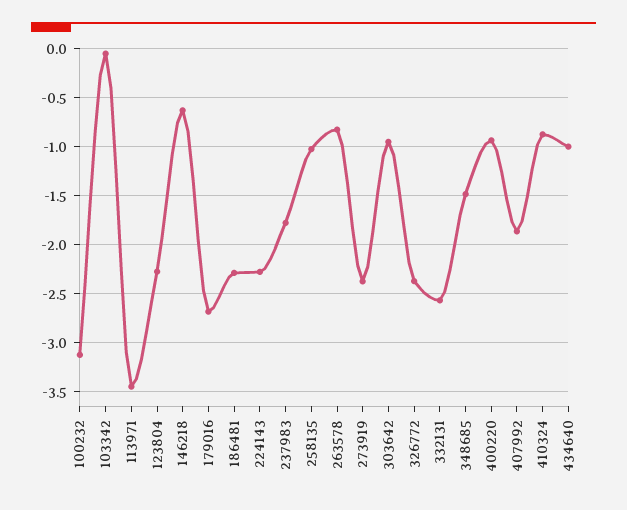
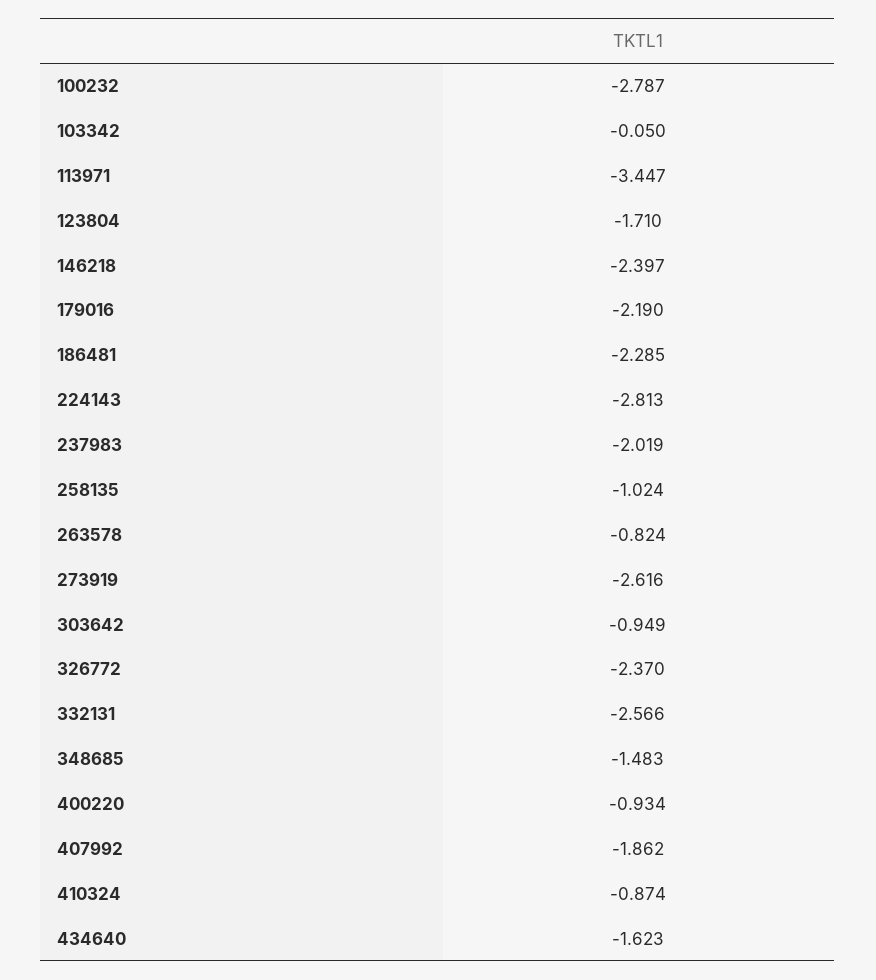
  {
-   "100232": -3.1,
+   "100232": -2.787,
    "103342": -0.05,
    "113971": -3.447,
-   "123804": -2.3,
+   "123804": -1.71,
-   "146218": -0.6,
+   "146218": -2.397,
-   "179016": -2.7,
+   "179016": -2.19,
    "186481": -2.285,
-   "224143": -2.3,
+   "224143": -2.813,
-   "237983": -1.8,
+   "237983": -2.019,
    "258135": -1.024,
    "263578": -0.824,
-   "273919": -2.4,
+   "273919": -2.616,
    "303642": -0.949,
    "326772": -2.37,
    "332131": -2.566,
    "348685": -1.483,
    "400220": -0.934,
    "407992": -1.862,
    "410324": -0.874,
-   "434640": -1
+   "434640": -1.623
  }

